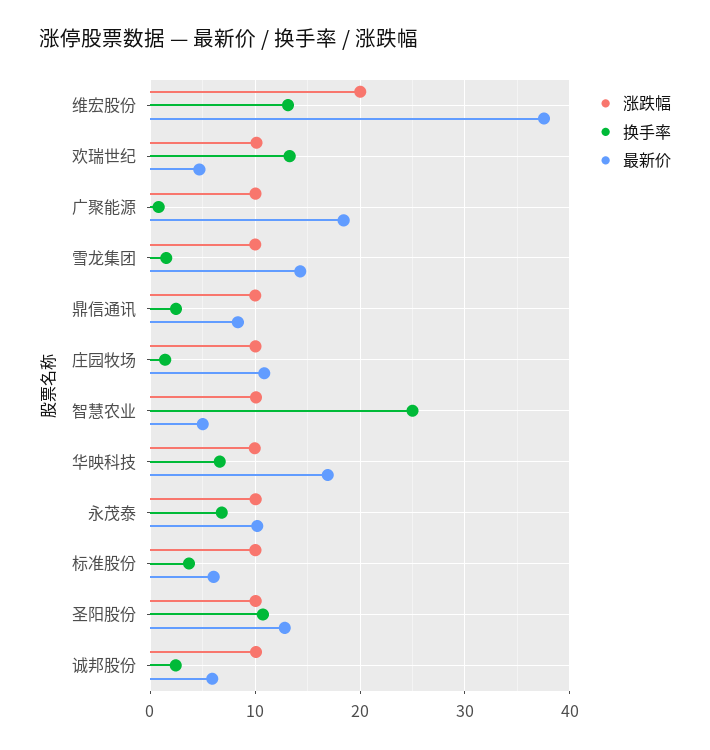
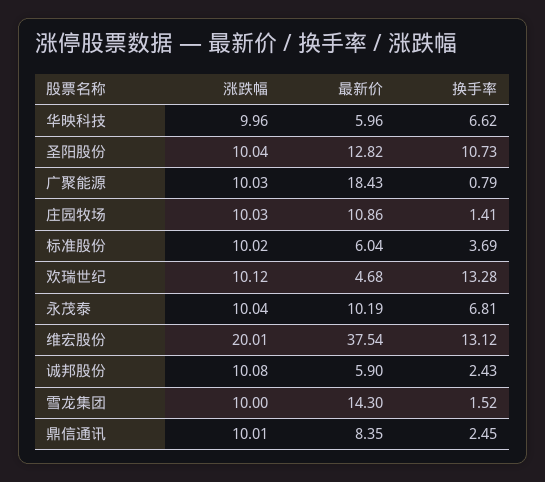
  {
    "涨跌幅": {
      "维宏股份": 20.01,
      "欢瑞世纪": 10.12,
      "广聚能源": 10.03,
      "雪龙集团": 10,
      "鼎信通讯": 10.01,
      "庄园牧场": 10.03,
-     "智慧农业": 10,
      "华映科技": 9.96,
      "永茂泰": 10.04,
      "标准股份": 10.02,
      "圣阳股份": 10.04,
      "诚邦股份": 10.08
    },
    "换手率": {
      "维宏股份": 13.12,
      "欢瑞世纪": 13.28,
      "广聚能源": 0.79,
      "雪龙集团": 1.52,
      "鼎信通讯": 2.45,
      "庄园牧场": 1.41,
-     "智慧农业": 25,
      "华映科技": 6.62,
      "永茂泰": 6.81,
      "标准股份": 3.69,
      "圣阳股份": 10.73,
      "诚邦股份": 2.43
    },
    "最新价": {
      "维宏股份": 37.54,
      "欢瑞世纪": 4.68,
      "广聚能源": 18.43,
      "雪龙集团": 14.3,
      "鼎信通讯": 8.35,
      "庄园牧场": 10.86,
-     "智慧农业": 5,
-     "华映科技": 17,
+     "华映科技": 5.96,
      "永茂泰": 10.19,
      "标准股份": 6.04,
      "圣阳股份": 12.82,
      "诚邦股份": 5.9
    }
  }

